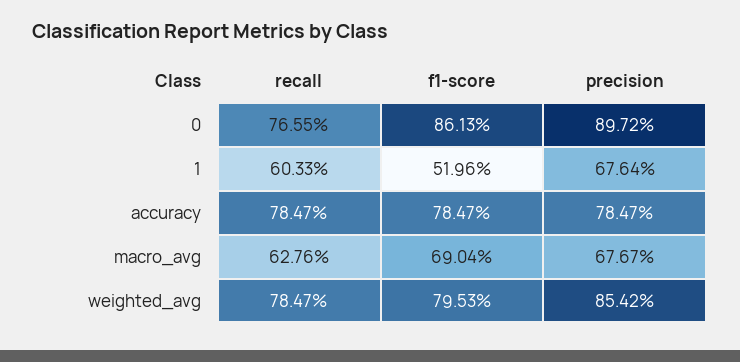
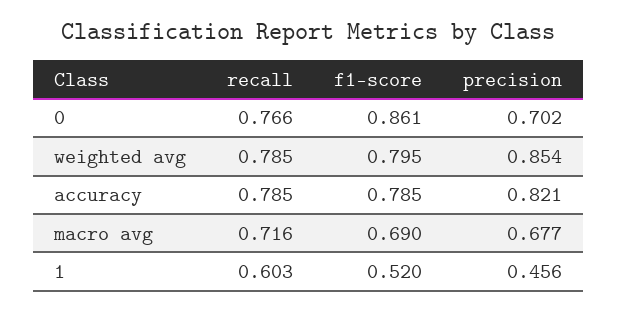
  {
    "recall": {
      "0": 0.7655,
      "1": 0.6033,
      "accuracy": 0.7847,
-     "macro_avg": 0.6276,
+     "macro_avg": 0.716,
      "weighted_avg": 0.7847
    },
    "f1-score": {
      "0": 0.8613,
      "1": 0.5196,
      "accuracy": 0.7847,
      "macro_avg": 0.6904,
      "weighted_avg": 0.7953
    },
    "precision": {
-     "0": 0.8972,
+     "0": 0.702,
-     "1": 0.6764,
+     "1": 0.456,
-     "accuracy": 0.7847,
+     "accuracy": 0.821,
      "macro_avg": 0.6767,
      "weighted_avg": 0.8542
    }
  }

